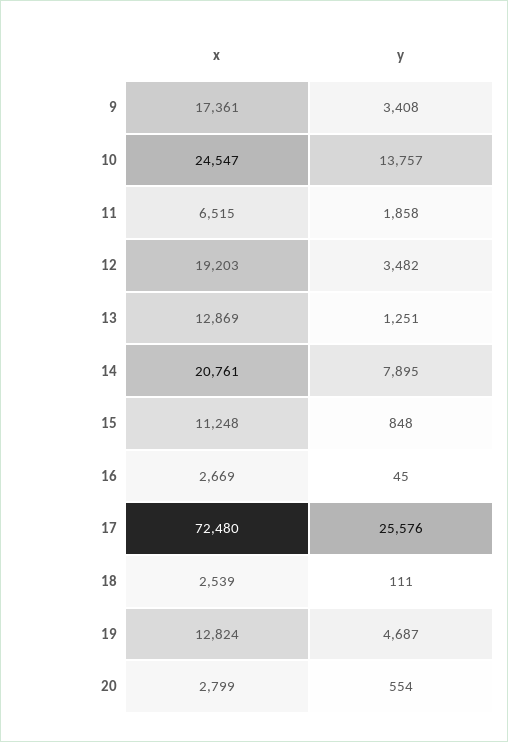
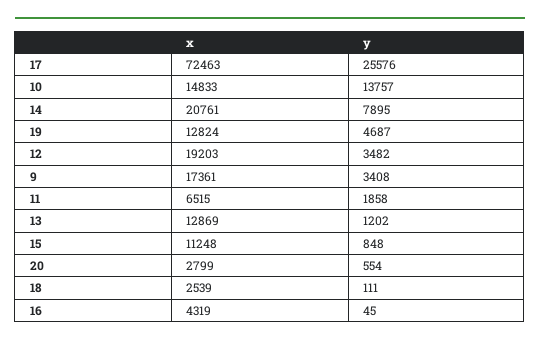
  {
    "x": {
      "9": 17361,
-     "10": 24547,
+     "10": 14833,
      "11": 6515,
      "12": 19203,
      "13": 12869,
      "14": 20761,
      "15": 11248,
-     "16": 2669,
+     "16": 4319,
-     "17": 72480,
+     "17": 72463,
      "18": 2539,
      "19": 12824,
      "20": 2799
    },
    "y": {
      "9": 3408,
      "10": 13757,
      "11": 1858,
      "12": 3482,
-     "13": 1251,
+     "13": 1202,
      "14": 7895,
      "15": 848,
      "16": 45,
      "17": 25576,
      "18": 111,
      "19": 4687,
      "20": 554
    }
  }

